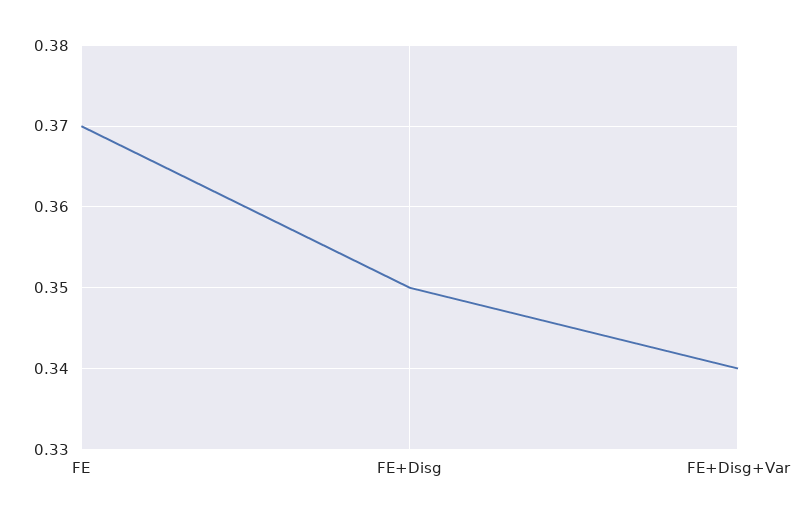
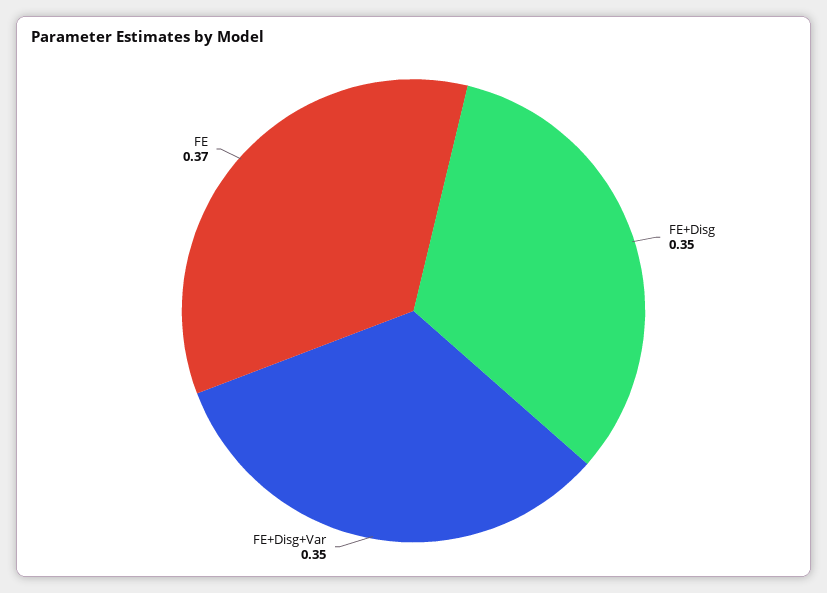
  {
    "FE": 0.37,
    "FE+Disg": 0.35,
-   "FE+Disg+Var": 0.34
+   "FE+Disg+Var": 0.35
  }

